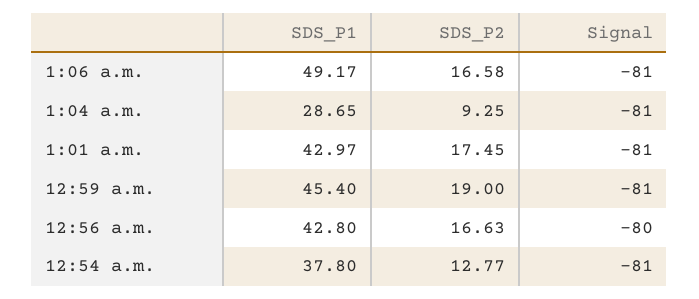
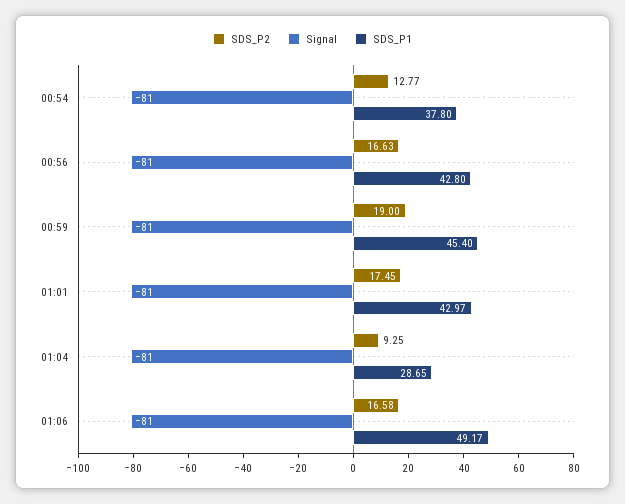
  {
    "SDS_P1": {
      "1:06 a.m.": 49.17,
      "1:04 a.m.": 28.65,
      "1:01 a.m.": 42.97,
      "12:59 a.m.": 45.4,
      "12:56 a.m.": 42.8,
      "12:54 a.m.": 37.8
    },
    "SDS_P2": {
      "1:06 a.m.": 16.58,
      "1:04 a.m.": 9.25,
      "1:01 a.m.": 17.45,
      "12:59 a.m.": 19,
      "12:56 a.m.": 16.63,
      "12:54 a.m.": 12.77
    },
    "Signal": {
      "1:06 a.m.": -81,
      "1:04 a.m.": -81,
      "1:01 a.m.": -81,
      "12:59 a.m.": -81,
-     "12:56 a.m.": -80,
+     "12:56 a.m.": -81,
      "12:54 a.m.": -81
    }
  }

